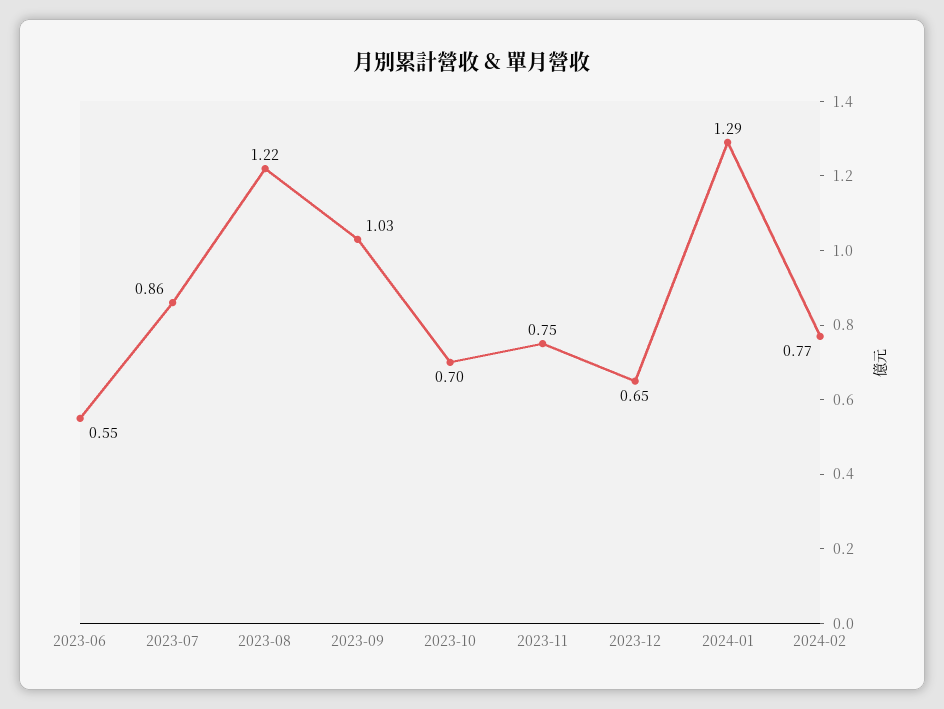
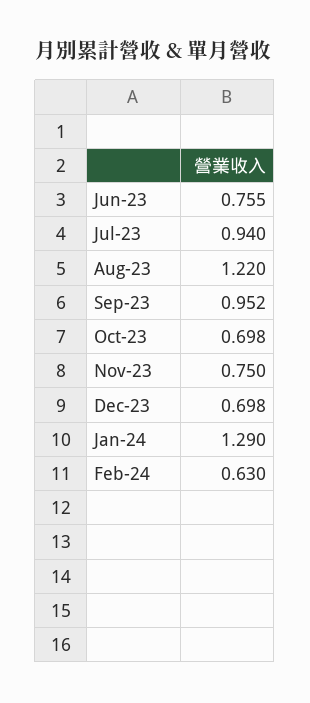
  {
-   "2023-06": 0.55,
+   "2023-06": 0.755,
-   "2023-07": 0.86,
+   "2023-07": 0.94,
    "2023-08": 1.22,
-   "2023-09": 1.03,
+   "2023-09": 0.952,
    "2023-10": 0.698,
    "2023-11": 0.75,
-   "2023-12": 0.65,
+   "2023-12": 0.698,
    "2024-01": 1.29,
-   "2024-02": 0.77
+   "2024-02": 0.63
  }

